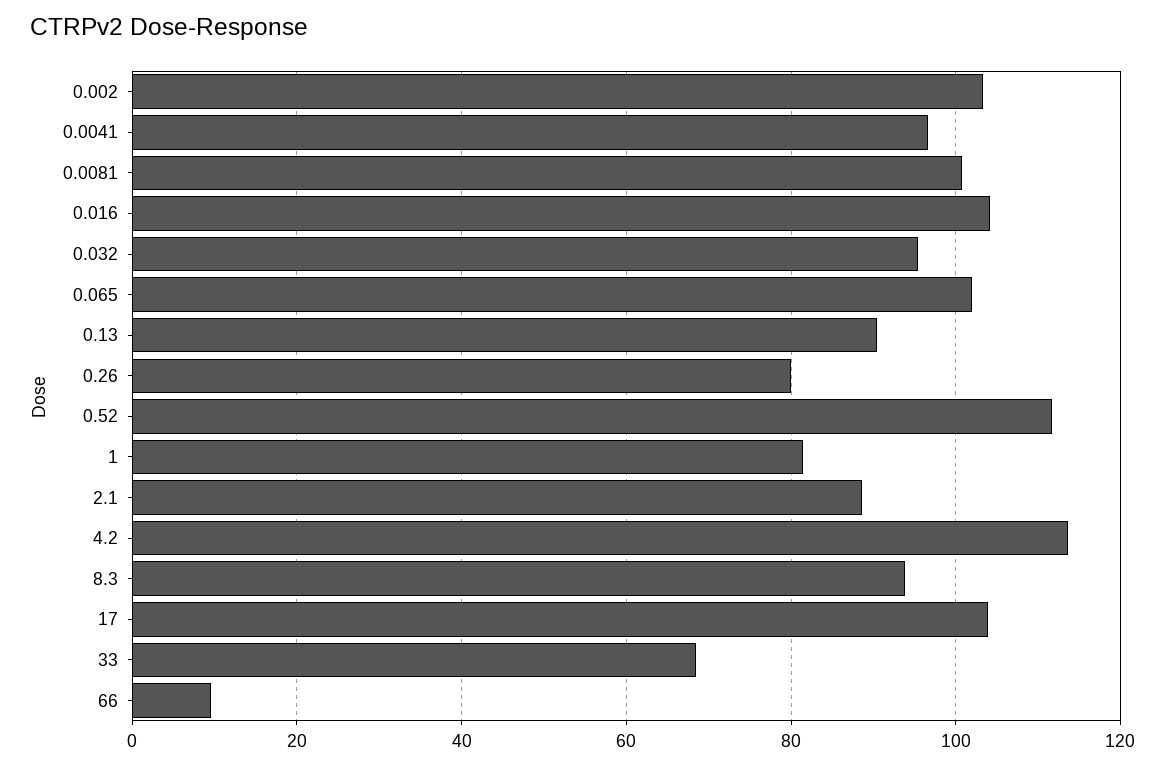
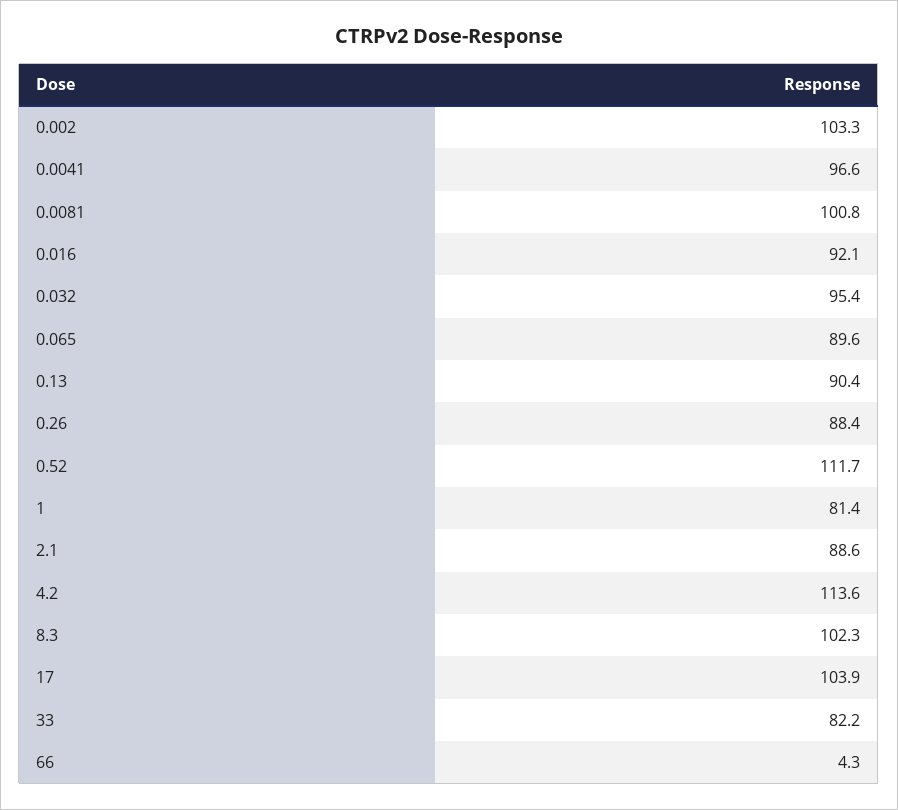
  {
    "0.002": 103.3,
    "0.0041": 96.6,
    "0.0081": 100.8,
-   "0.016": 104,
+   "0.016": 92.1,
    "0.032": 95.4,
-   "0.065": 102,
+   "0.065": 89.6,
    "0.13": 90.4,
-   "0.26": 80,
+   "0.26": 88.4,
    "0.52": 111.7,
    "1": 81.4,
    "2.1": 88.6,
    "4.2": 113.6,
-   "8.3": 94,
+   "8.3": 102.3,
    "17": 103.9,
-   "33": 68,
+   "33": 82.2,
-   "66": 10
+   "66": 4.3
  }

